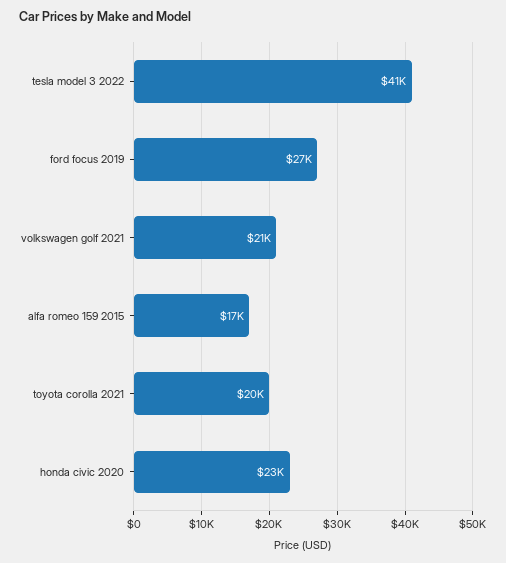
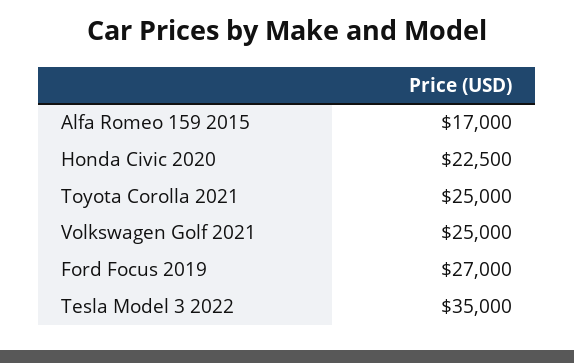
  {
-   "tesla model 3 2022": 41000,
+   "tesla model 3 2022": 35000,
    "ford focus 2019": 27000,
-   "volkswagen golf 2021": 21000,
+   "volkswagen golf 2021": 25000,
    "alfa romeo 159 2015": 17000,
-   "toyota corolla 2021": 20000,
+   "toyota corolla 2021": 25000,
    "honda civic 2020": 22500
  }

